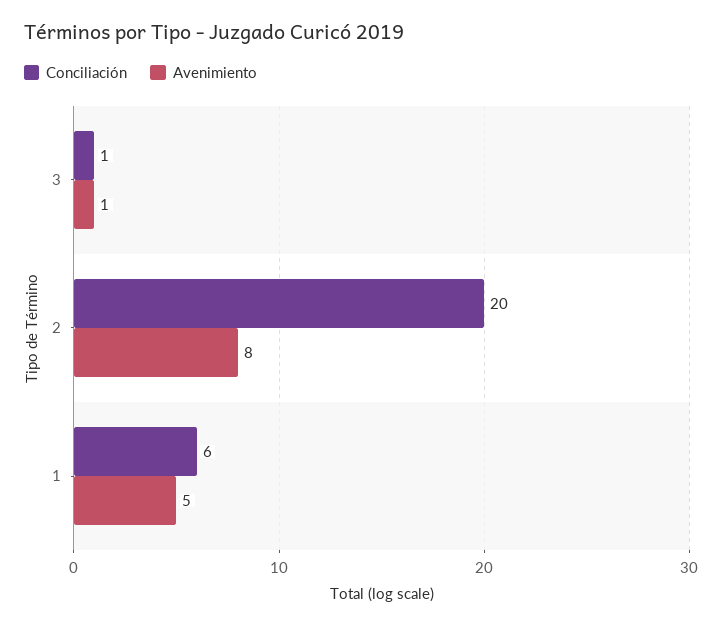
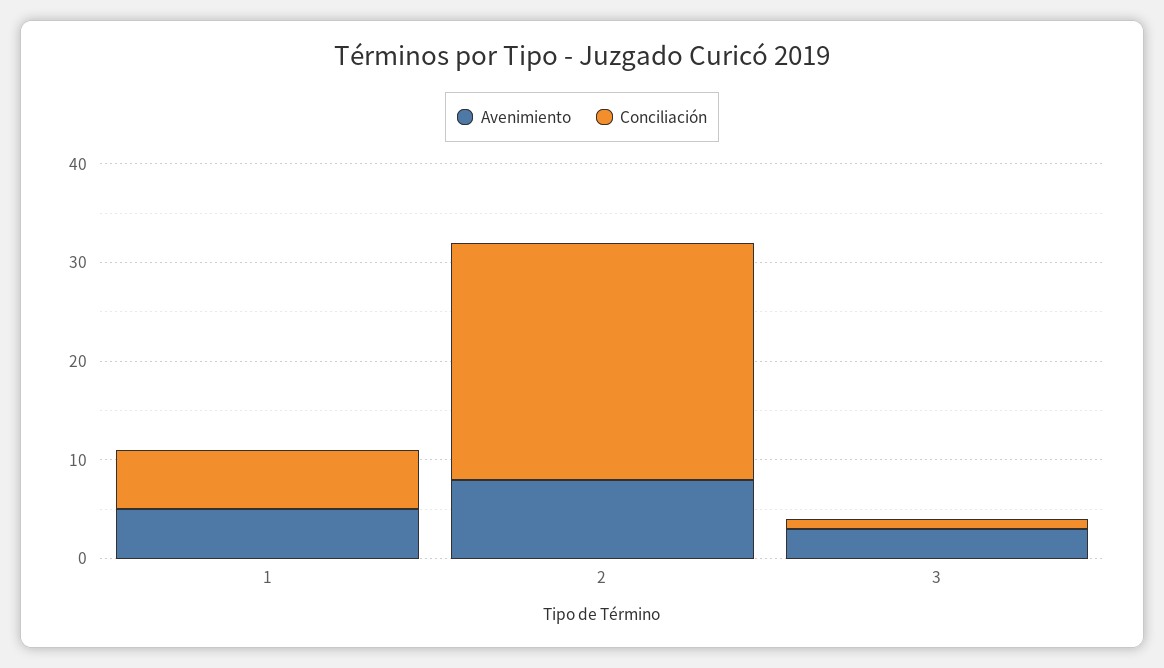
  {
    "Conciliación": {
      "3": 1,
-     "2": 20,
+     "2": 24,
      "1": 6
    },
    "Avenimiento": {
-     "3": 1,
+     "3": 3,
      "2": 8,
      "1": 5
    }
  }

